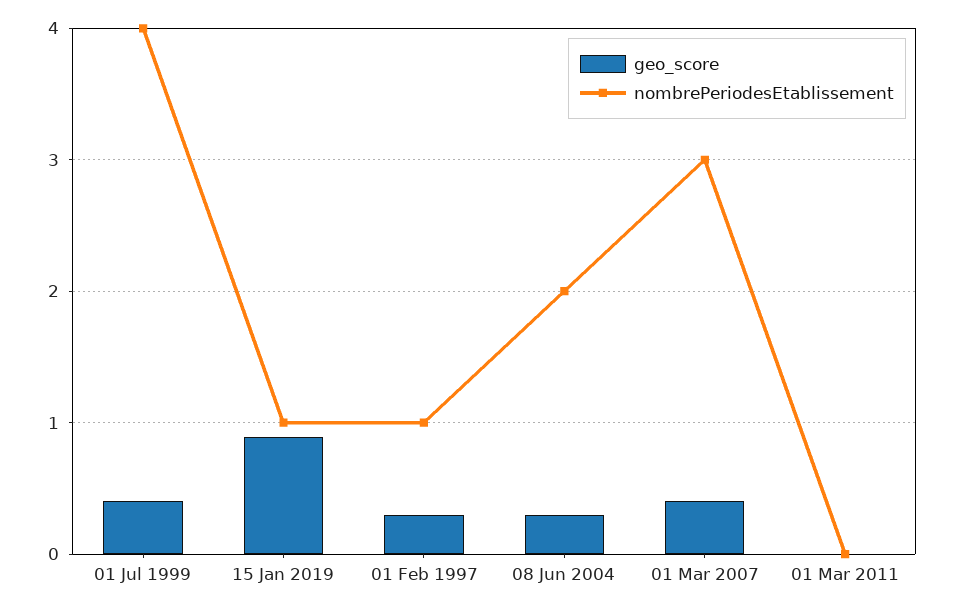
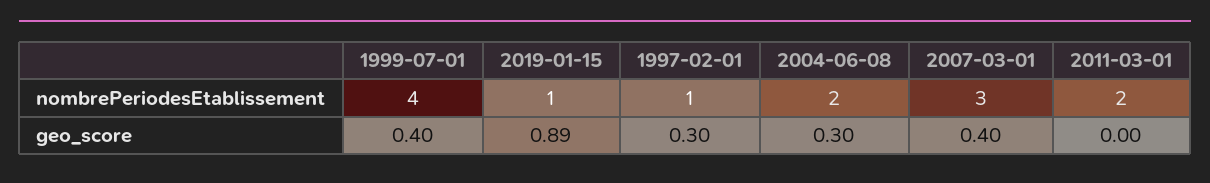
  {
    "geo_score": {
      "01 Jul 1999": 0.4,
      "15 Jan 2019": 0.89,
      "01 Feb 1997": 0.3,
      "08 Jun 2004": 0.3,
      "01 Mar 2007": 0.4,
      "01 Mar 2011": 0
    },
    "nombrePeriodesEtablissement": {
      "01 Jul 1999": 4,
      "15 Jan 2019": 1,
      "01 Feb 1997": 1,
      "08 Jun 2004": 2,
      "01 Mar 2007": 3,
-     "01 Mar 2011": 0
+     "01 Mar 2011": 2
    }
  }

